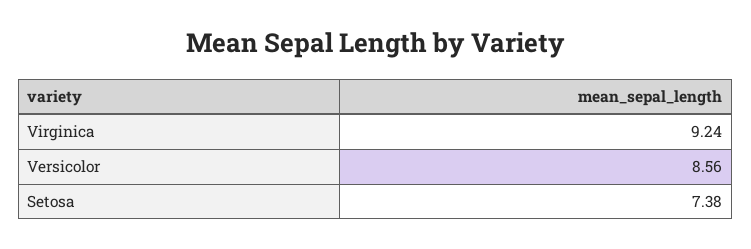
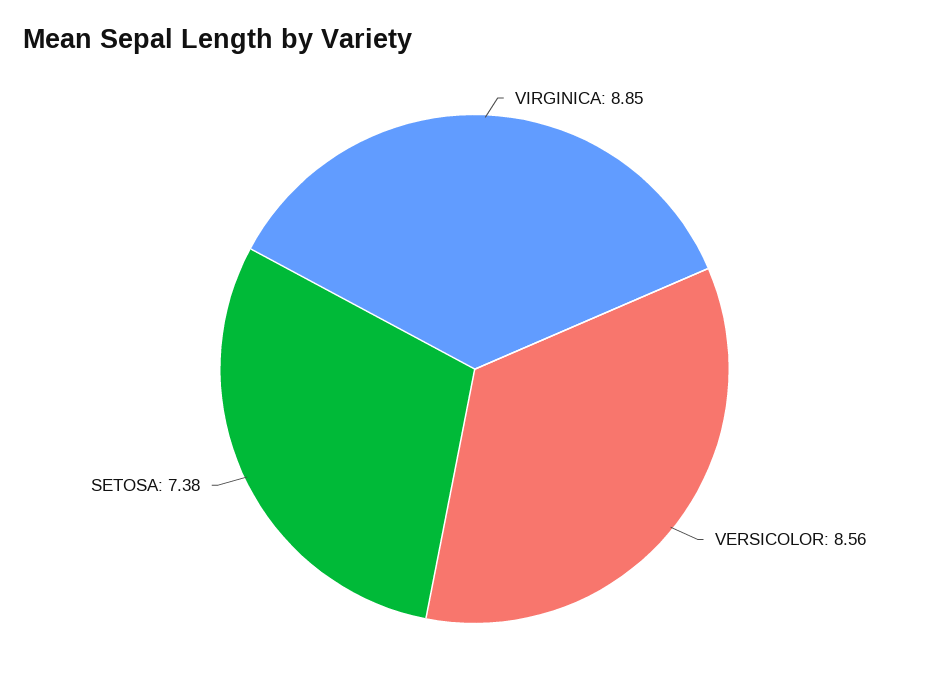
  {
-   "Virginica": 9.24,
+   "Virginica": 8.85,
    "Versicolor": 8.56,
    "Setosa": 7.38
  }

